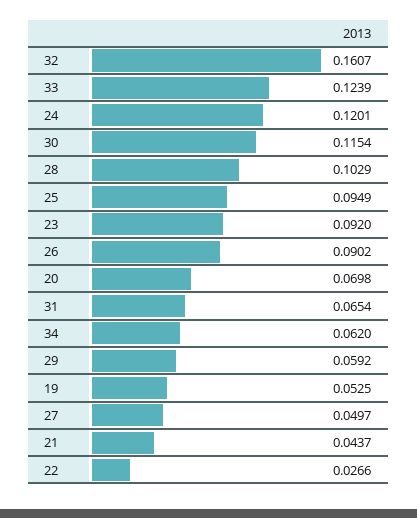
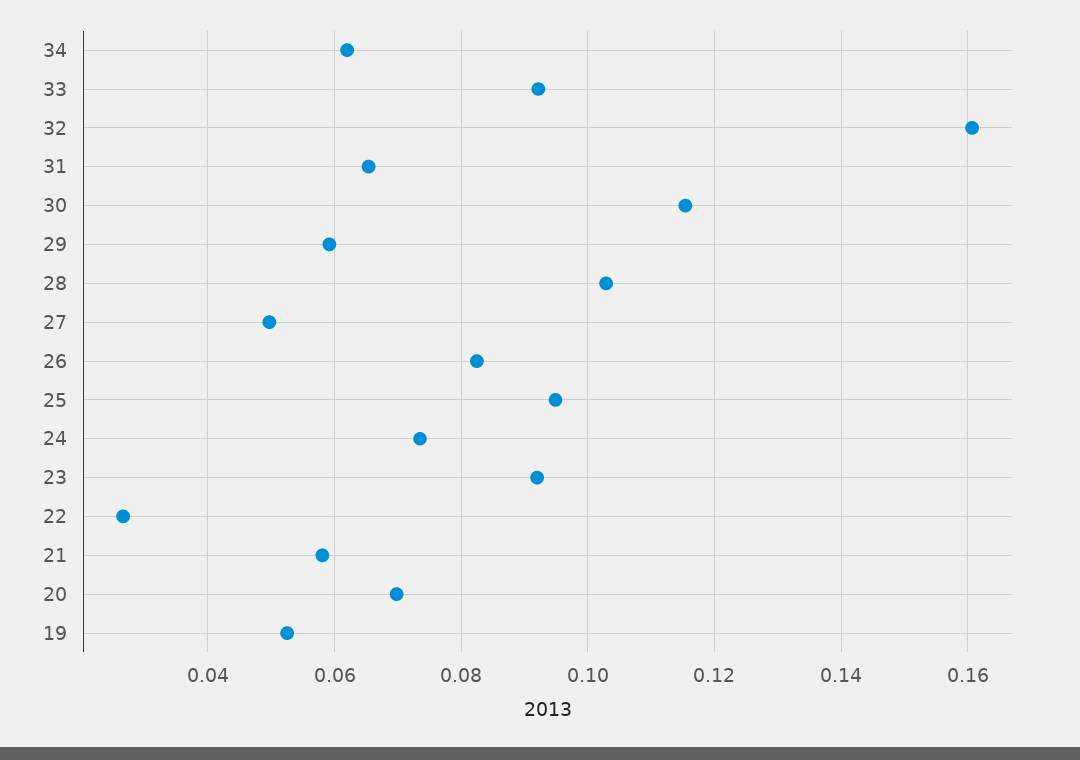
  {
    "32": 0.1607,
-   "33": 0.1239,
+   "33": 0.092,
-   "24": 0.1201,
+   "24": 0.074,
    "30": 0.1154,
    "28": 0.1029,
    "25": 0.0949,
    "23": 0.092,
-   "26": 0.0902,
+   "26": 0.082,
    "20": 0.0698,
    "31": 0.0654,
    "34": 0.062,
    "29": 0.0592,
    "19": 0.0525,
    "27": 0.0497,
-   "21": 0.0437,
+   "21": 0.058,
    "22": 0.0266
  }

